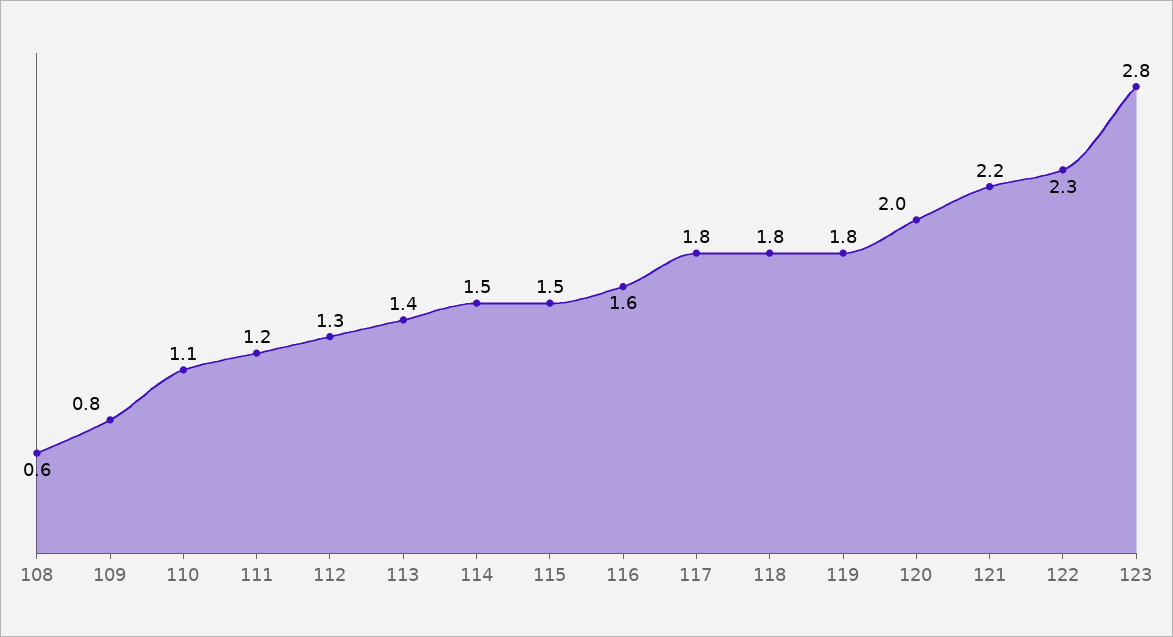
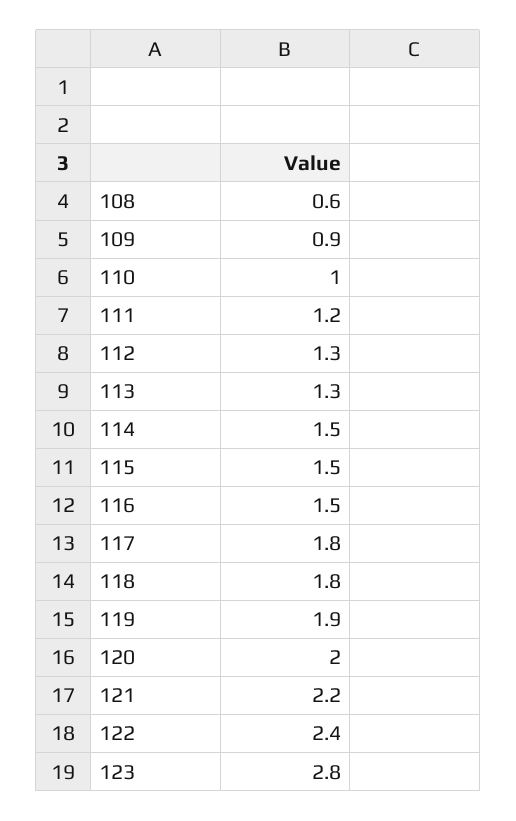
  {
    "108": 0.6,
-   "109": 0.8,
+   "109": 0.9,
-   "110": 1.1,
+   "110": 1,
    "111": 1.2,
    "112": 1.3,
-   "113": 1.4,
+   "113": 1.3,
    "114": 1.5,
    "115": 1.5,
-   "116": 1.6,
+   "116": 1.5,
    "117": 1.8,
    "118": 1.8,
-   "119": 1.8,
+   "119": 1.9,
    "120": 2,
    "121": 2.2,
-   "122": 2.3,
+   "122": 2.4,
    "123": 2.8
  }

